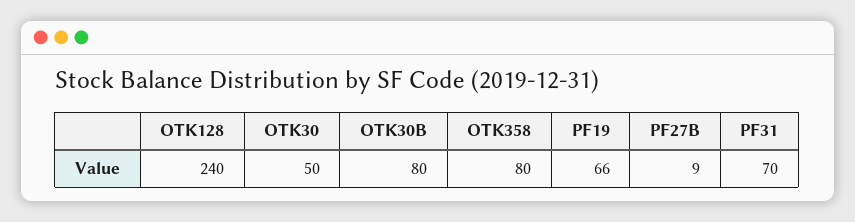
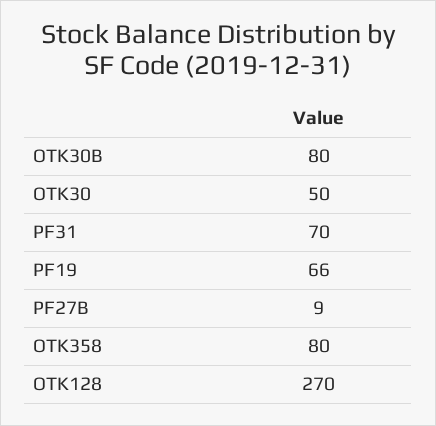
  {
-   "OTK128": 240,
+   "OTK128": 270,
    "OTK30": 50,
    "OTK30B": 80,
    "OTK358": 80,
    "PF19": 66,
    "PF27B": 9,
    "PF31": 70
  }

